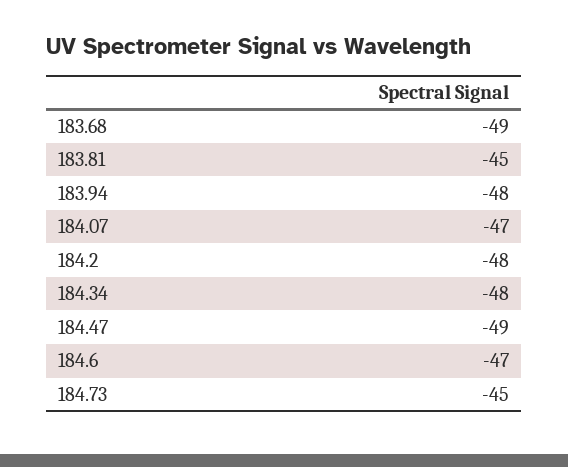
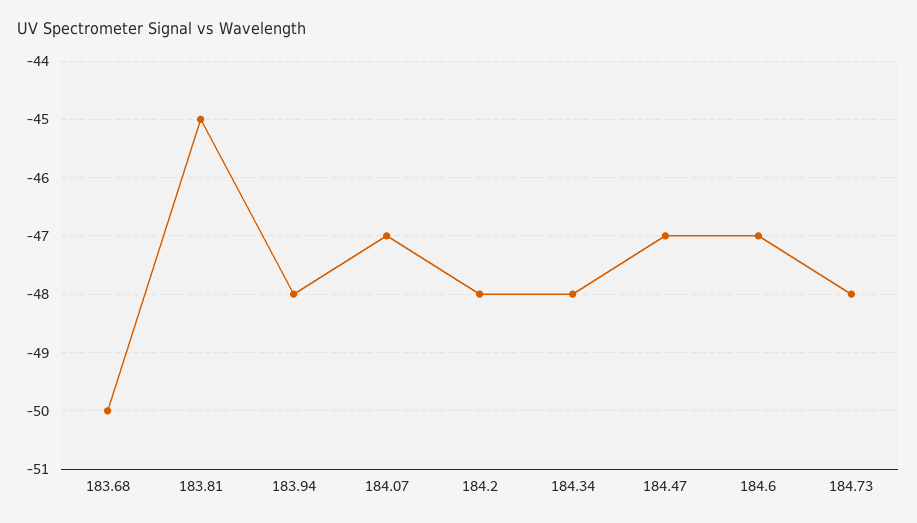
  {
-   "183.68": -49,
+   "183.68": -50,
    "183.81": -45,
    "183.94": -48,
    "184.07": -47,
    "184.2": -48,
    "184.34": -48,
-   "184.47": -49,
+   "184.47": -47,
    "184.6": -47,
-   "184.73": -45
+   "184.73": -48
  }

